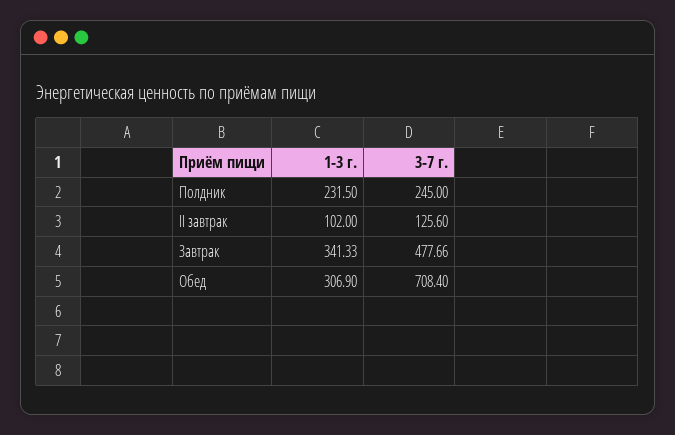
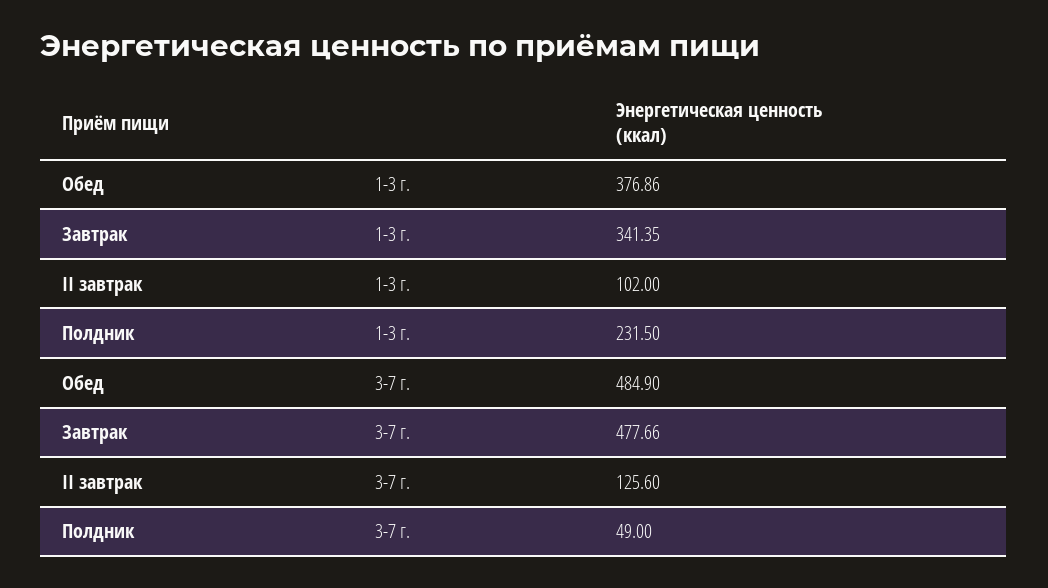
  {
    "1-3 г.": {
      "Полдник": 231.5,
      "II завтрак": 102,
-     "Завтрак": 341.33,
+     "Завтрак": 341.35,
-     "Обед": 306.9
+     "Обед": 376.86
    },
    "3-7 г.": {
-     "Полдник": 245,
+     "Полдник": 49,
      "II завтрак": 125.6,
      "Завтрак": 477.66,
-     "Обед": 708.4
+     "Обед": 484.9
    }
  }

